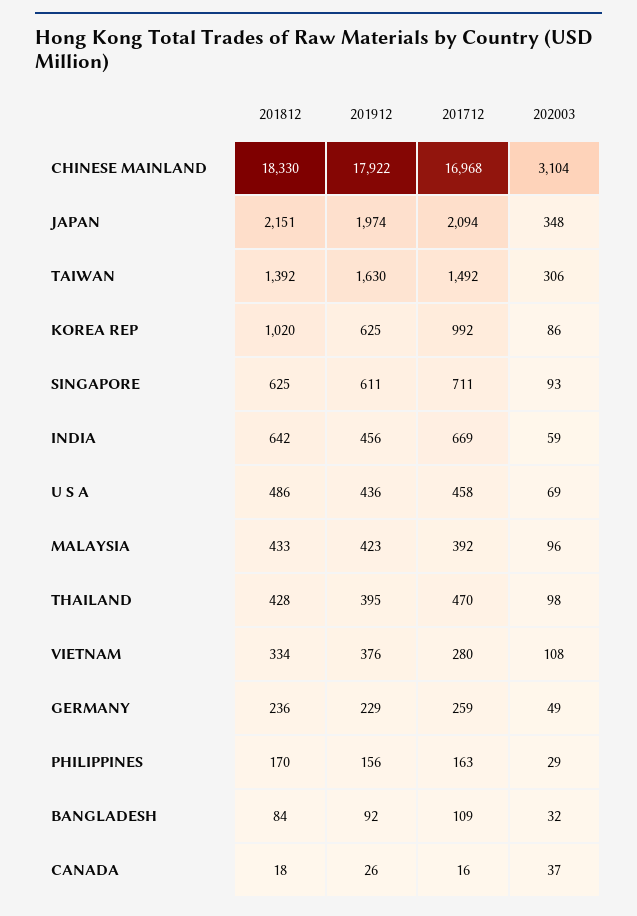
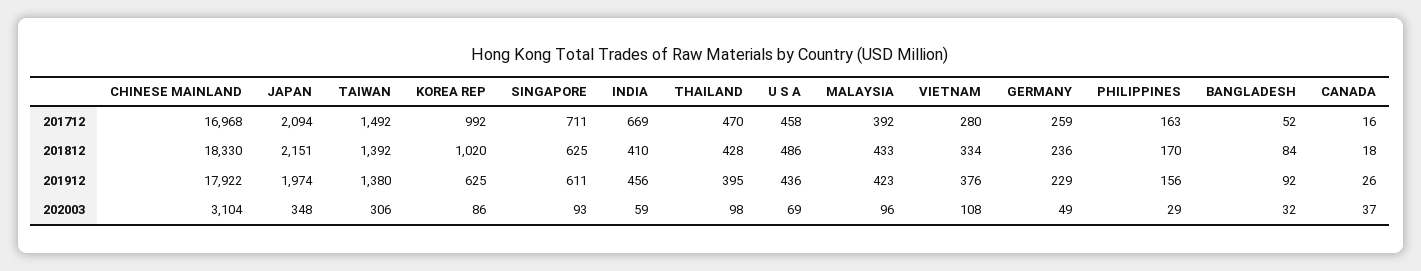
  {
    "201812": {
      "CHINESE MAINLAND": 18330,
      "JAPAN": 2151,
      "TAIWAN": 1392,
      "KOREA REP": 1020,
      "SINGAPORE": 625,
-     "INDIA": 642,
+     "INDIA": 410,
      "U S A": 486,
      "MALAYSIA": 433,
      "THAILAND": 428,
      "VIETNAM": 334,
      "GERMANY": 236,
      "PHILIPPINES": 170,
      "BANGLADESH": 84,
      "CANADA": 18
    },
    "201912": {
      "CHINESE MAINLAND": 17922,
      "JAPAN": 1974,
-     "TAIWAN": 1630,
+     "TAIWAN": 1380,
      "KOREA REP": 625,
      "SINGAPORE": 611,
      "INDIA": 456,
      "U S A": 436,
      "MALAYSIA": 423,
      "THAILAND": 395,
      "VIETNAM": 376,
      "GERMANY": 229,
      "PHILIPPINES": 156,
      "BANGLADESH": 92,
      "CANADA": 26
    },
    "201712": {
      "CHINESE MAINLAND": 16968,
      "JAPAN": 2094,
      "TAIWAN": 1492,
      "KOREA REP": 992,
      "SINGAPORE": 711,
      "INDIA": 669,
      "U S A": 458,
      "MALAYSIA": 392,
      "THAILAND": 470,
      "VIETNAM": 280,
      "GERMANY": 259,
      "PHILIPPINES": 163,
-     "BANGLADESH": 109,
+     "BANGLADESH": 52,
      "CANADA": 16
    },
    "202003": {
      "CHINESE MAINLAND": 3104,
      "JAPAN": 348,
      "TAIWAN": 306,
      "KOREA REP": 86,
      "SINGAPORE": 93,
      "INDIA": 59,
      "U S A": 69,
      "MALAYSIA": 96,
      "THAILAND": 98,
      "VIETNAM": 108,
      "GERMANY": 49,
      "PHILIPPINES": 29,
      "BANGLADESH": 32,
      "CANADA": 37
    }
  }

